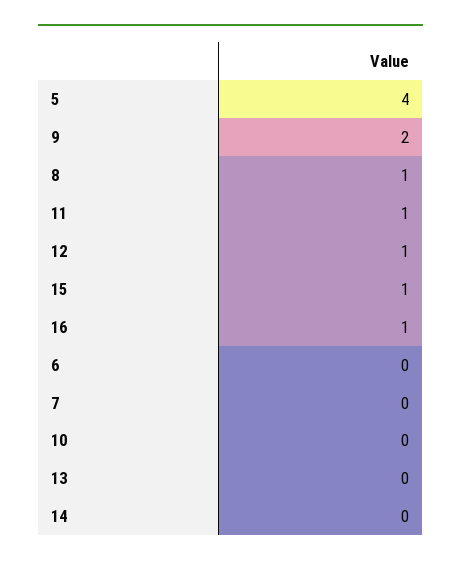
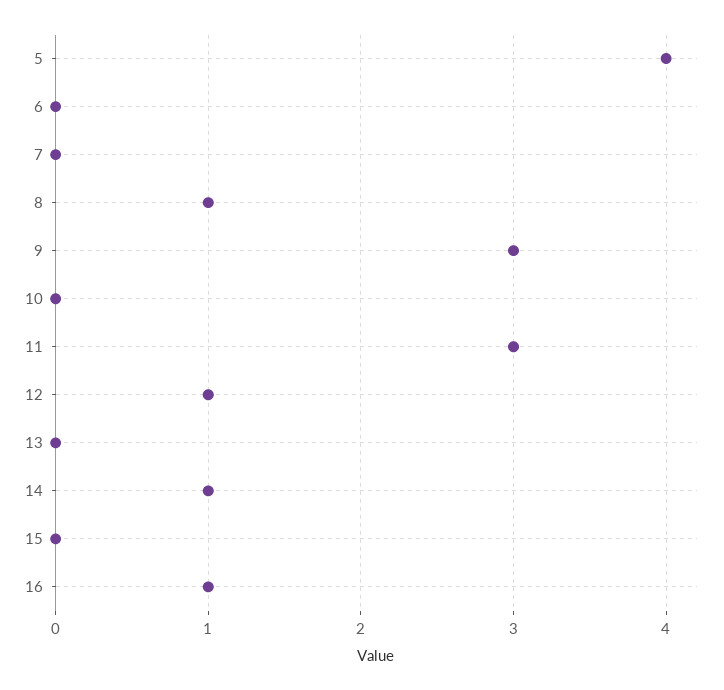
  {
    "5": 4,
-   "9": 2,
+   "9": 3,
    "8": 1,
-   "11": 1,
+   "11": 3,
    "12": 1,
-   "15": 1,
+   "15": 0,
    "16": 1,
    "6": 0,
    "7": 0,
    "10": 0,
    "13": 0,
-   "14": 0
+   "14": 1
  }

